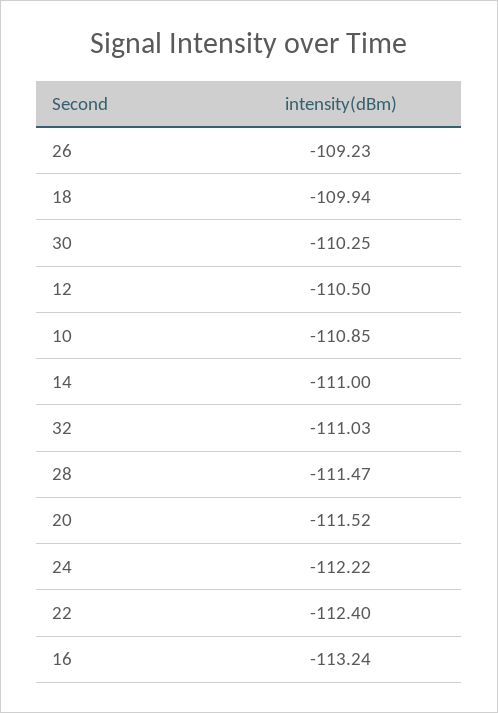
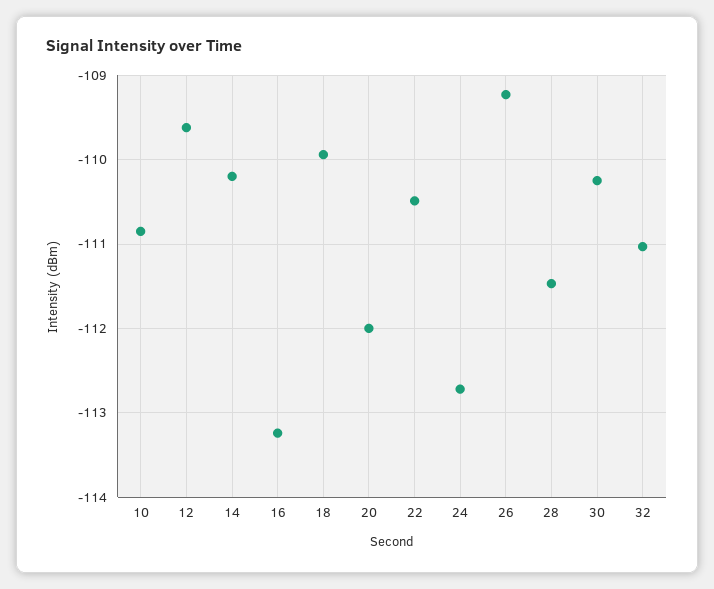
  {
    "26": -109.23,
    "18": -109.94,
    "30": -110.25,
-   "12": -110.5,
+   "12": -109.6,
    "10": -110.85,
-   "14": -111,
+   "14": -110.2,
    "32": -111.03,
    "28": -111.47,
-   "20": -111.52,
+   "20": -112,
-   "24": -112.22,
+   "24": -112.7,
-   "22": -112.4,
+   "22": -110.5,
    "16": -113.24
  }

